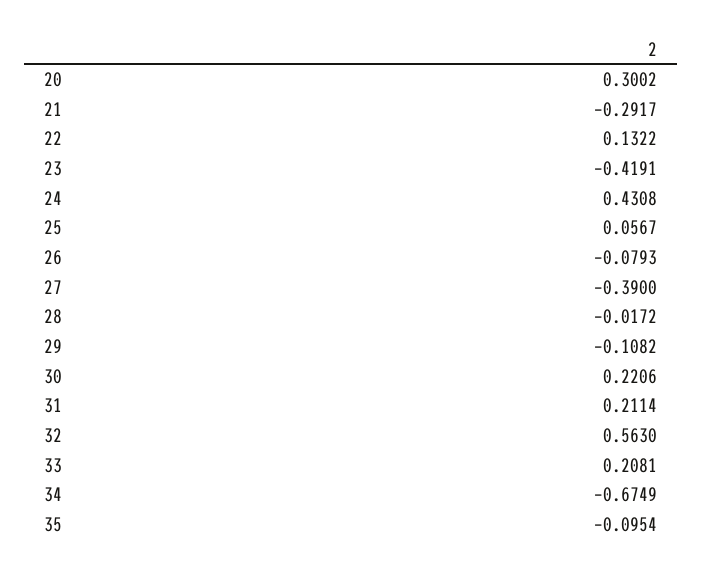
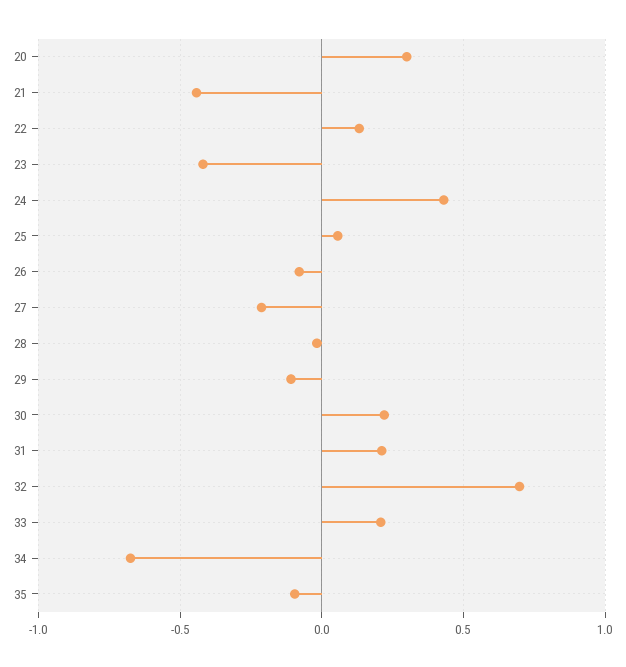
  {
    "20": 0.3002,
-   "21": -0.2917,
+   "21": -0.45,
    "22": 0.1322,
    "23": -0.4191,
    "24": 0.4308,
    "25": 0.0567,
    "26": -0.0793,
-   "27": -0.39,
+   "27": -0.2,
    "28": -0.0172,
    "29": -0.1082,
    "30": 0.2206,
    "31": 0.2114,
-   "32": 0.563,
+   "32": 0.7,
    "33": 0.2081,
    "34": -0.6749,
    "35": -0.0954
  }

